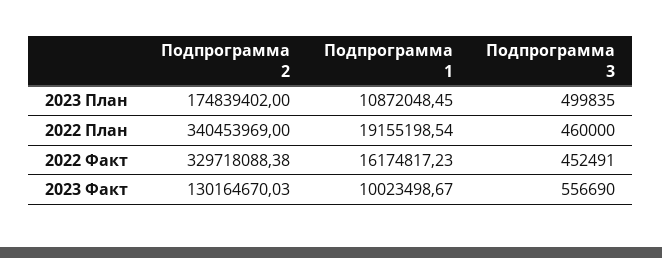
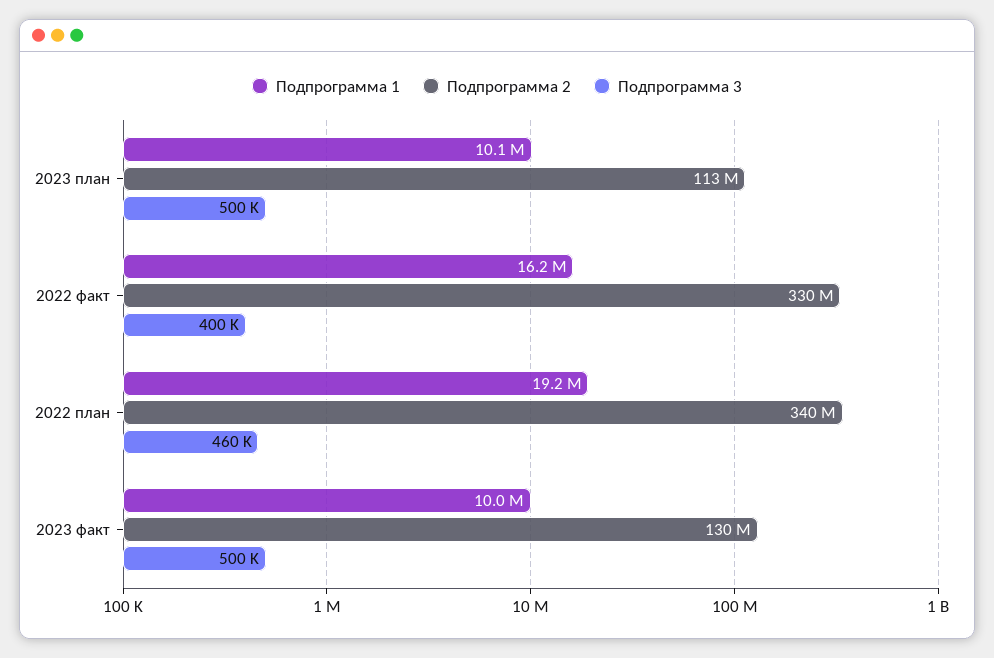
  {
    "Подпрограмма 2": {
-     "2023 План": 174839402,
+     "2023 План": 113000000,
      "2022 План": 340453969,
      "2022 Факт": 329718088.38,
      "2023 Факт": 130164670.03
    },
    "Подпрограмма 1": {
-     "2023 План": 10872048.45,
+     "2023 План": 10100000,
      "2022 План": 19155198.54,
      "2022 Факт": 16174817.23,
      "2023 Факт": 10023498.67
    },
    "Подпрограмма 3": {
      "2023 План": 499835,
      "2022 План": 460000,
-     "2022 Факт": 452491,
+     "2022 Факт": 400000,
-     "2023 Факт": 556690
+     "2023 Факт": 500000
    }
  }

